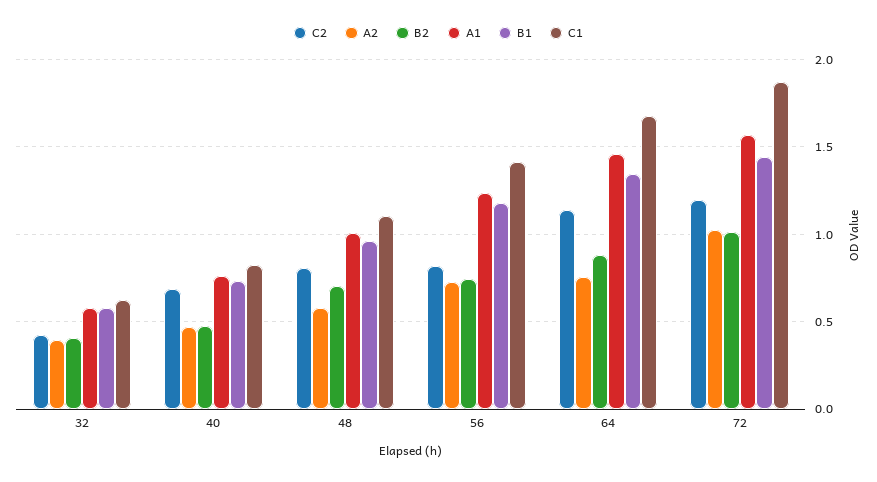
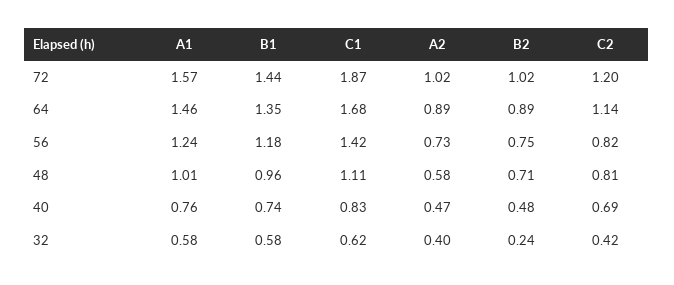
  {
    "C2": {
      "32": 0.42,
      "40": 0.69,
      "48": 0.81,
      "56": 0.82,
      "64": 1.14,
      "72": 1.2
    },
    "A2": {
      "32": 0.4,
      "40": 0.47,
      "48": 0.58,
      "56": 0.73,
-     "64": 0.75,
+     "64": 0.89,
      "72": 1.02
    },
    "B2": {
-     "32": 0.4,
+     "32": 0.24,
      "40": 0.48,
      "48": 0.71,
      "56": 0.75,
      "64": 0.89,
      "72": 1.02
    },
    "A1": {
      "32": 0.58,
      "40": 0.76,
      "48": 1.01,
      "56": 1.24,
      "64": 1.46,
      "72": 1.57
    },
    "B1": {
      "32": 0.58,
      "40": 0.74,
      "48": 0.96,
      "56": 1.18,
      "64": 1.35,
      "72": 1.44
    },
    "C1": {
      "32": 0.62,
      "40": 0.83,
      "48": 1.11,
      "56": 1.42,
      "64": 1.68,
      "72": 1.87
    }
  }

